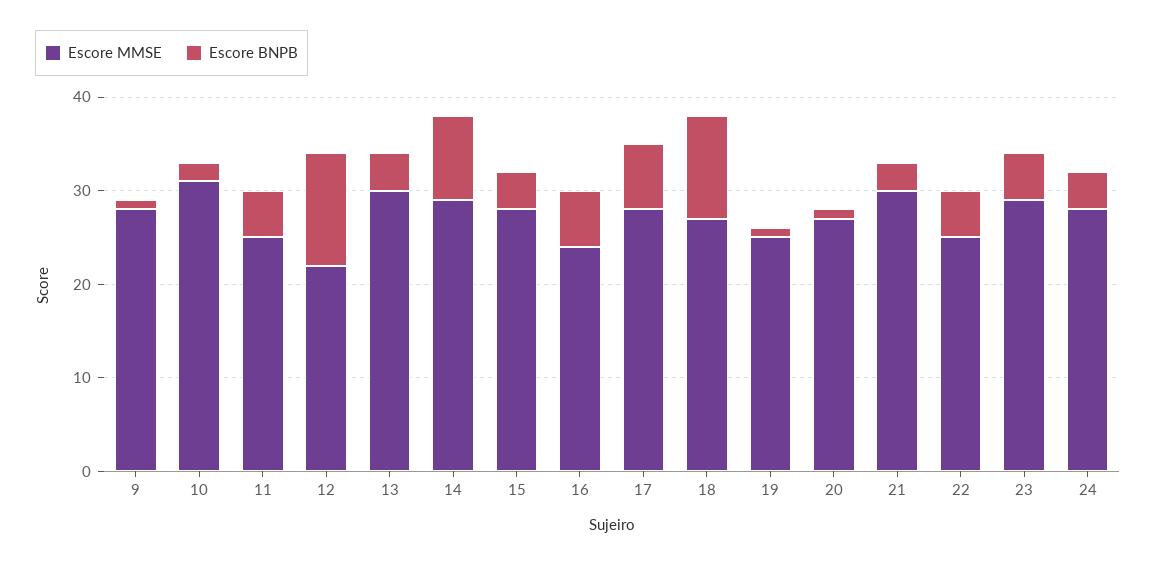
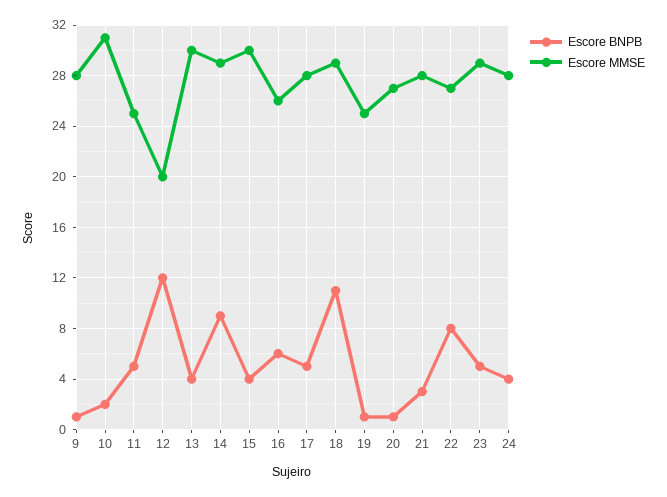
  {
    "Escore MMSE": {
      "9": 28,
      "10": 31,
      "11": 25,
-     "12": 22,
+     "12": 20,
      "13": 30,
      "14": 29,
-     "15": 28,
+     "15": 30,
-     "16": 24,
+     "16": 26,
      "17": 28,
-     "18": 27,
+     "18": 29,
      "19": 25,
      "20": 27,
-     "21": 30,
+     "21": 28,
-     "22": 25,
+     "22": 27,
      "23": 29,
      "24": 28
    },
    "Escore BNPB": {
      "9": 1,
      "10": 2,
      "11": 5,
      "12": 12,
      "13": 4,
      "14": 9,
      "15": 4,
      "16": 6,
-     "17": 7,
+     "17": 5,
      "18": 11,
      "19": 1,
      "20": 1,
      "21": 3,
-     "22": 5,
+     "22": 8,
      "23": 5,
      "24": 4
    }
  }

